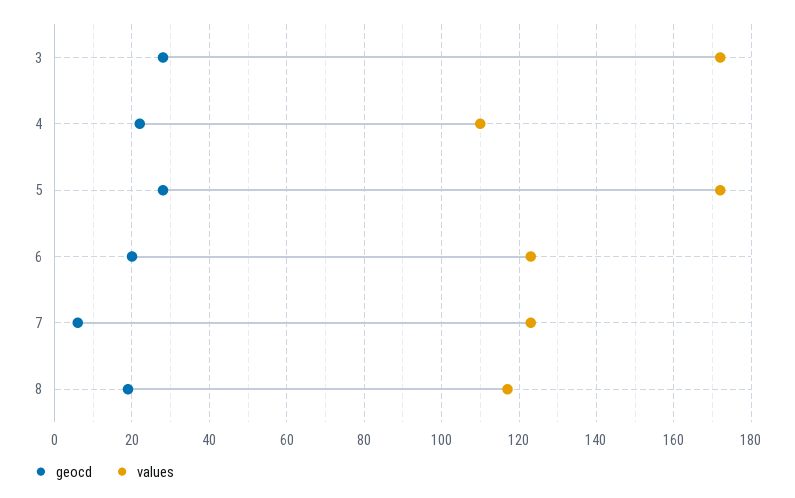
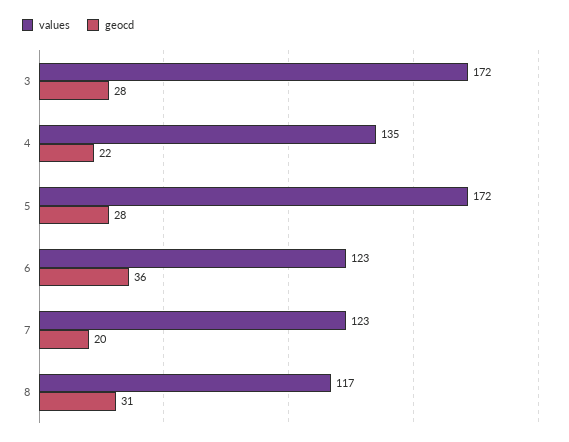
  {
    "geocd": {
      "3": 28,
      "4": 22,
      "5": 28,
-     "6": 20,
+     "6": 36,
-     "7": 5,
+     "7": 20,
-     "8": 20
+     "8": 31
    },
    "values": {
      "3": 172,
-     "4": 110,
+     "4": 135,
      "5": 172,
      "6": 123,
      "7": 123,
      "8": 117
    }
  }

